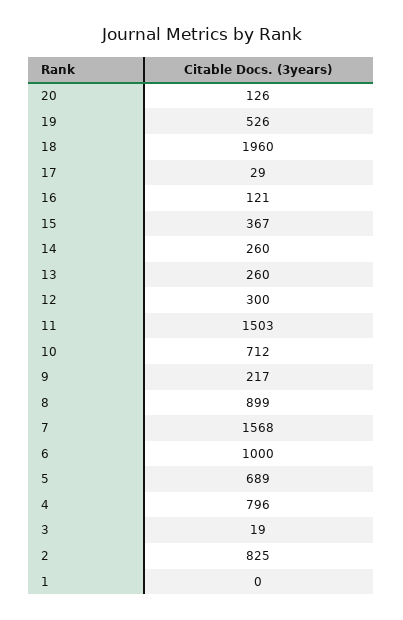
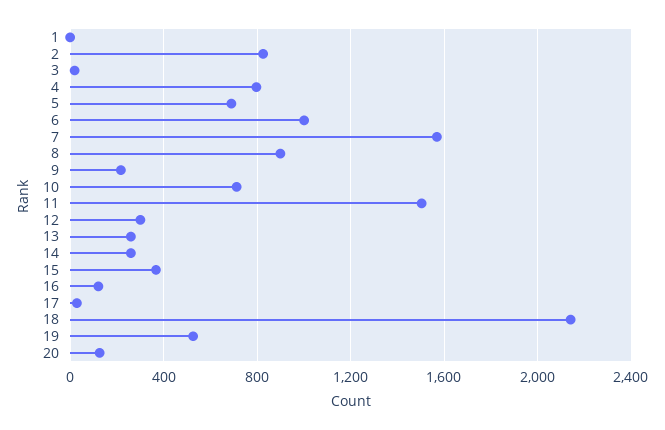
  {
    "20": 126,
    "19": 526,
-   "18": 1960,
+   "18": 2150,
    "17": 29,
    "16": 121,
    "15": 367,
    "14": 260,
    "13": 260,
    "12": 300,
    "11": 1503,
    "10": 712,
    "9": 217,
    "8": 899,
    "7": 1568,
    "6": 1000,
    "5": 689,
    "4": 796,
    "3": 19,
    "2": 825,
    "1": 0
  }

